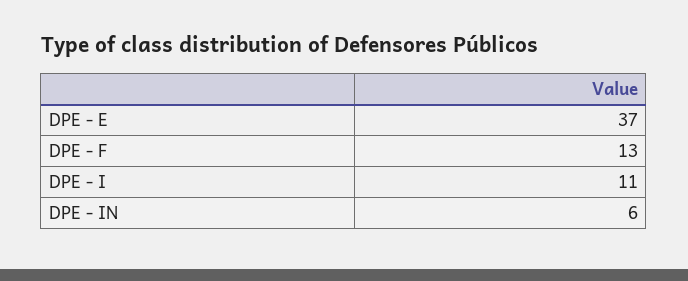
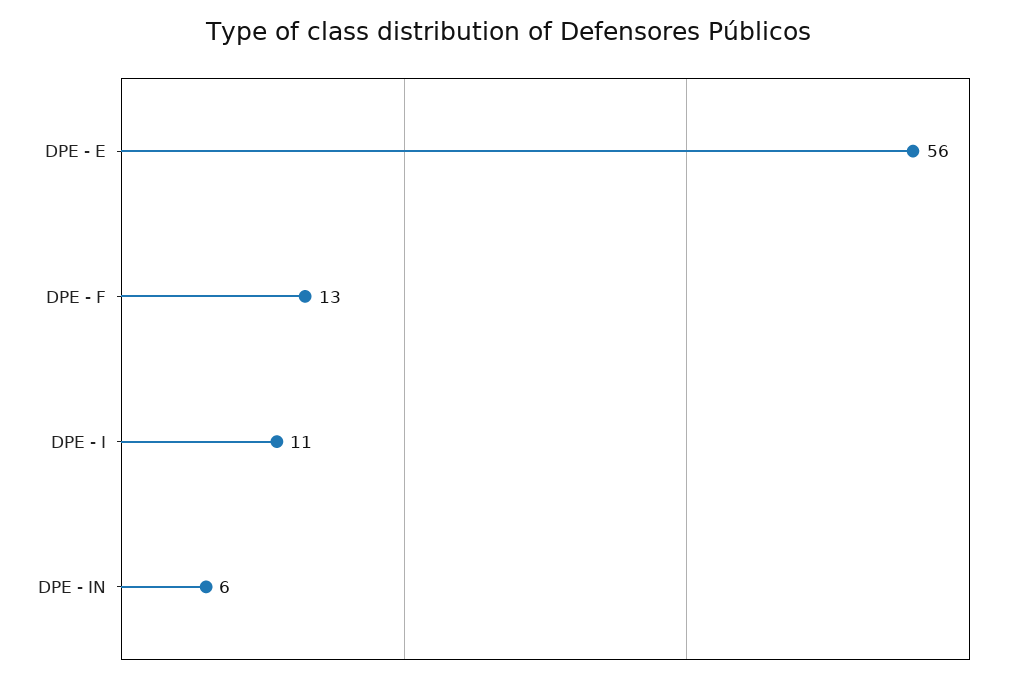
  {
-   "DPE - E": 37,
+   "DPE - E": 56,
    "DPE - F": 13,
    "DPE - I": 11,
    "DPE - IN": 6
  }

